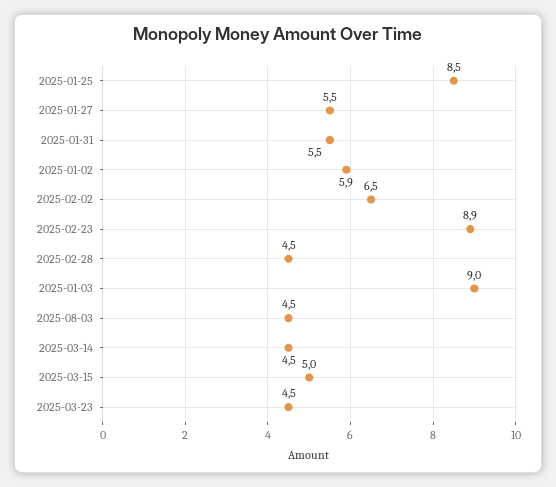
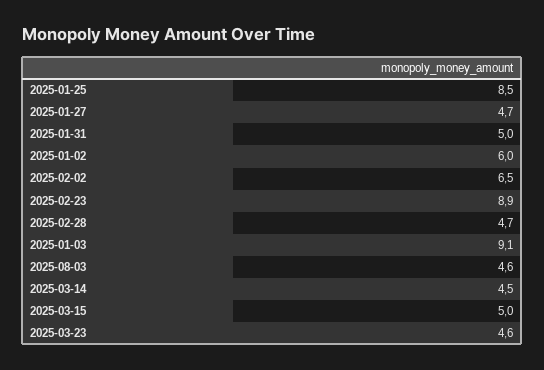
  {
    "2025-01-25": 8.5,
-   "2025-01-27": 5.5,
+   "2025-01-27": 4.7,
-   "2025-01-31": 5.5,
+   "2025-01-31": 5,
-   "2025-01-02": 5.9,
+   "2025-01-02": 6,
    "2025-02-02": 6.5,
    "2025-02-23": 8.9,
-   "2025-02-28": 4.5,
+   "2025-02-28": 4.7,
-   "2025-01-03": 9,
+   "2025-01-03": 9.1,
-   "2025-08-03": 4.5,
+   "2025-08-03": 4.6,
    "2025-03-14": 4.5,
    "2025-03-15": 5,
-   "2025-03-23": 4.5
+   "2025-03-23": 4.6
  }

